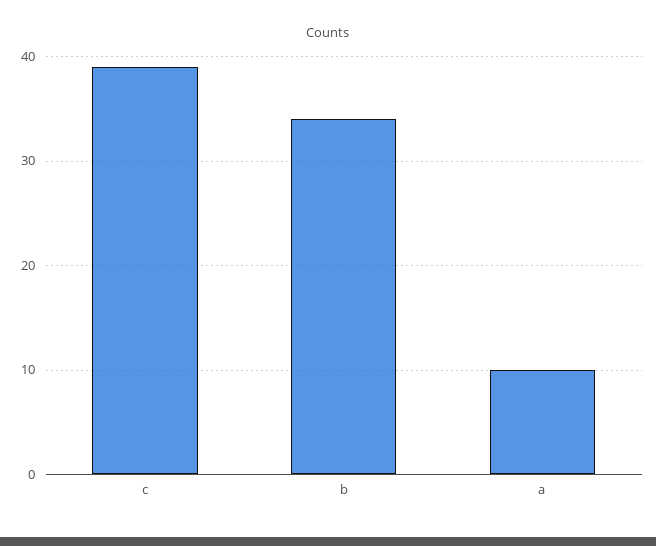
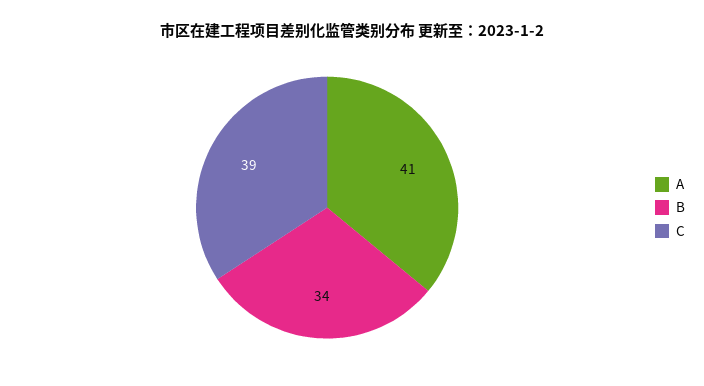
  {
    "c": 39,
    "b": 34,
-   "a": 10
+   "a": 41
  }

